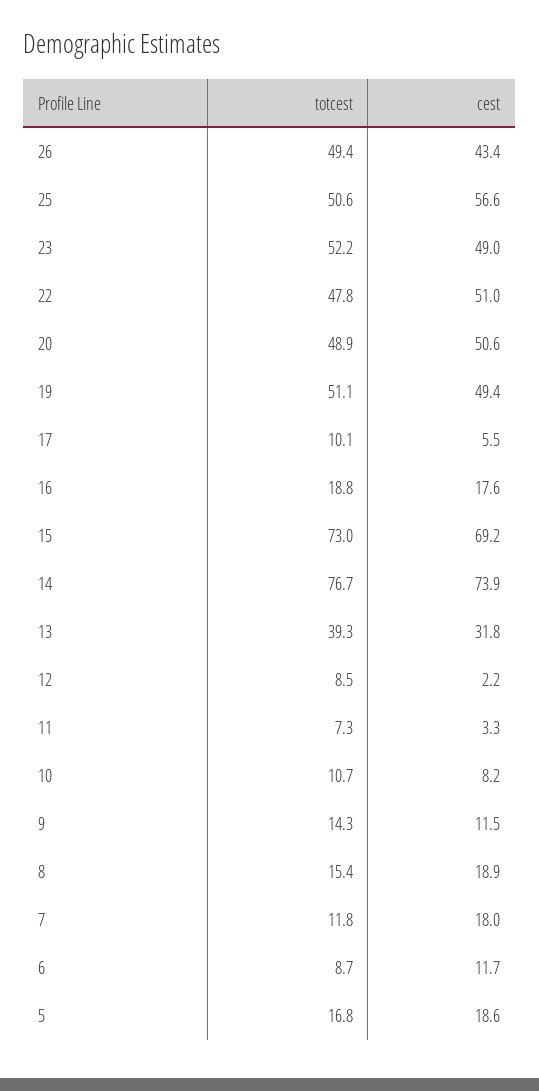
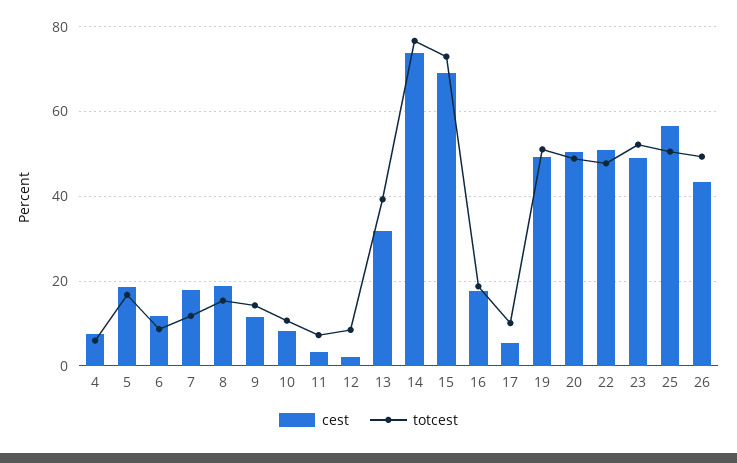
  {
    "totcest": {
      "26": 49.4,
      "25": 50.6,
      "23": 52.2,
      "22": 47.8,
      "20": 48.9,
      "19": 51.1,
      "17": 10.1,
      "16": 18.8,
      "15": 73,
      "14": 76.7,
      "13": 39.3,
      "12": 8.5,
      "11": 7.3,
      "10": 10.7,
      "9": 14.3,
      "8": 15.4,
      "7": 11.8,
      "6": 8.7,
-     "5": 16.8
+     "5": 16.8,
+     "4": 6
    },
    "cest": {
      "26": 43.4,
      "25": 56.6,
      "23": 49,
      "22": 51,
      "20": 50.6,
      "19": 49.4,
      "17": 5.5,
      "16": 17.6,
      "15": 69.2,
      "14": 73.9,
      "13": 31.8,
      "12": 2.2,
      "11": 3.3,
      "10": 8.2,
      "9": 11.5,
      "8": 18.9,
      "7": 18,
      "6": 11.7,
-     "5": 18.6
+     "5": 18.6,
+     "4": 8
    }
  }

